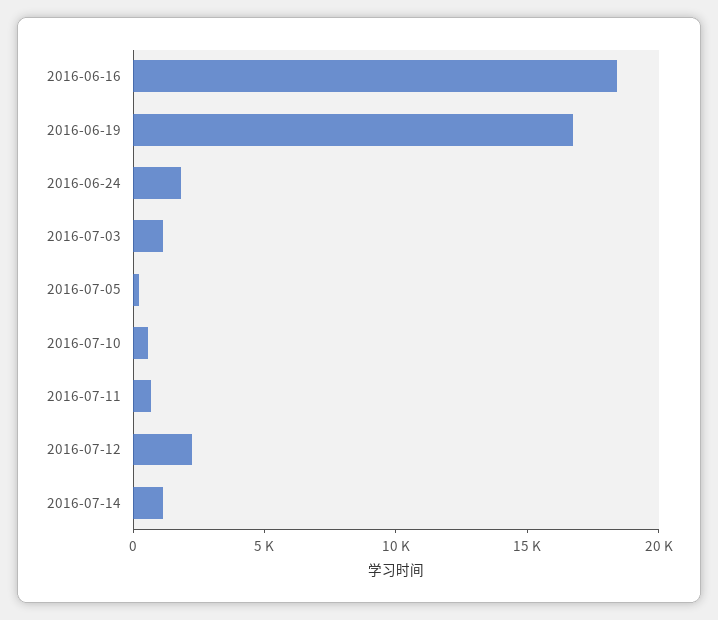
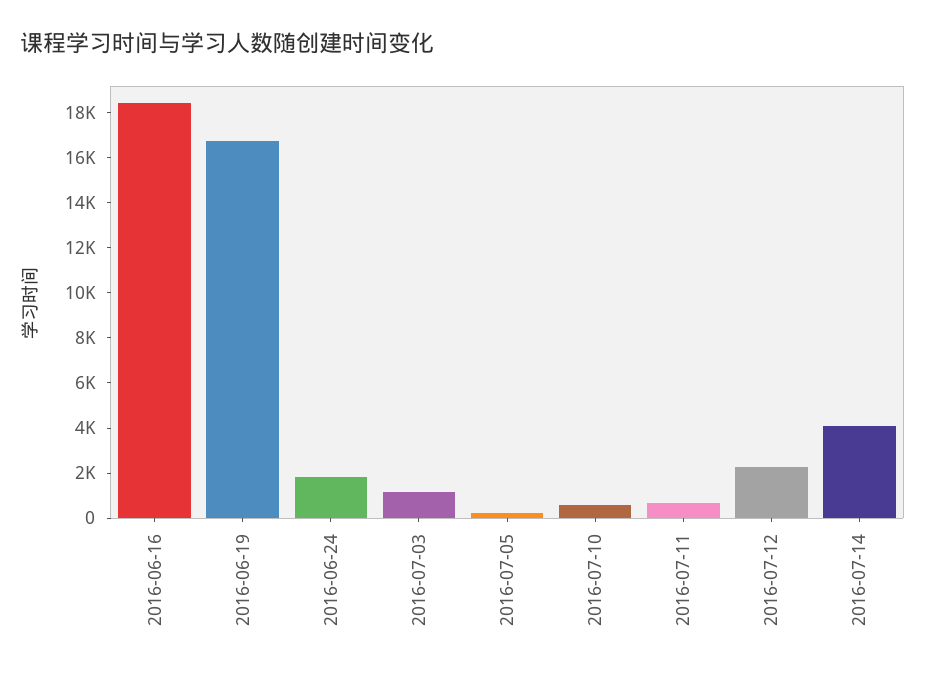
  {
    "2016-06-16": 18500,
    "2016-06-19": 16500,
    "2016-06-24": 2000,
    "2016-07-03": 1000,
    "2016-07-05": 0,
    "2016-07-10": 500,
    "2016-07-11": 500,
    "2016-07-12": 2500,
-   "2016-07-14": 1000
+   "2016-07-14": 4000
  }

